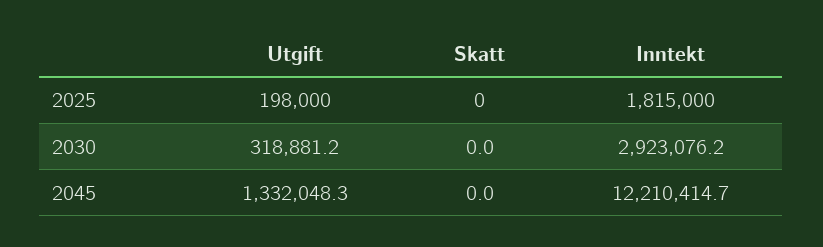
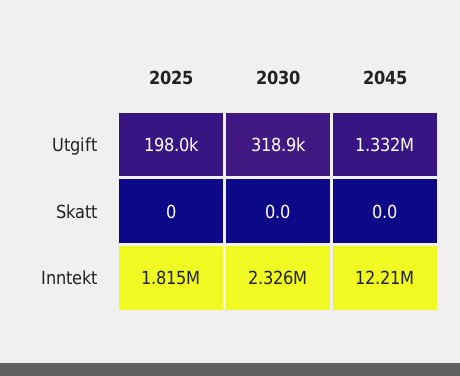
  {
    "Utgift": {
      "2025": 198000,
      "2030": 318881.2,
      "2045": 1332048.3
    },
    "Skatt": {
      "2025": 0,
      "2030": 0,
      "2045": 0
    },
    "Inntekt": {
      "2025": 1815000,
-     "2030": 2923076.2,
+     "2030": 2326000,
      "2045": 12210414.7
    }
  }

